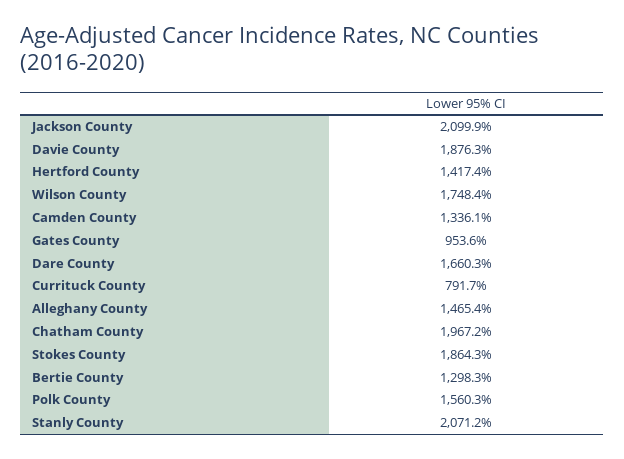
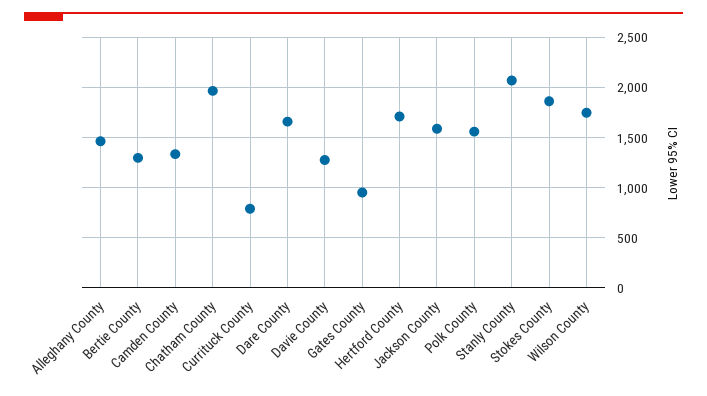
  {
-   "Jackson County": 2099.9,
+   "Jackson County": 1600,
-   "Davie County": 1876.3,
+   "Davie County": 1300,
-   "Hertford County": 1417.4,
+   "Hertford County": 1700,
    "Wilson County": 1748.4,
    "Camden County": 1336.1,
    "Gates County": 953.6,
    "Dare County": 1660.3,
    "Currituck County": 791.7,
    "Alleghany County": 1465.4,
    "Chatham County": 1967.2,
    "Stokes County": 1864.3,
    "Bertie County": 1298.3,
    "Polk County": 1560.3,
    "Stanly County": 2071.2
  }

